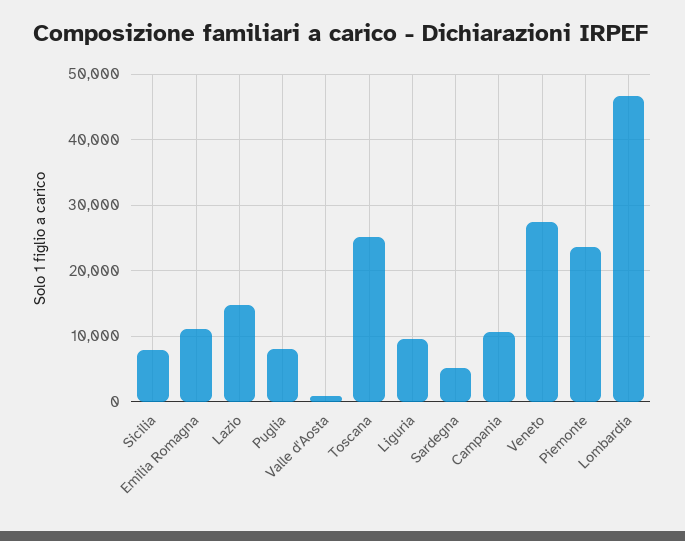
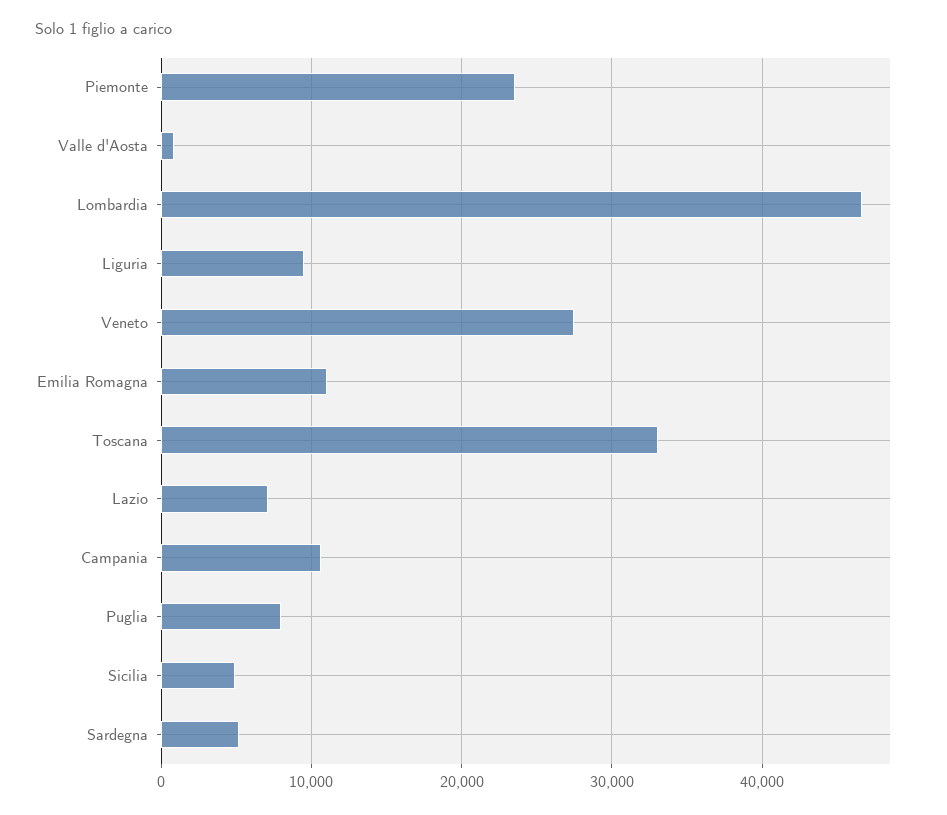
  {
-   "Sicilia": 8000,
+   "Sicilia": 5000,
    "Emilia Romagna": 11000,
-   "Lazio": 15000,
+   "Lazio": 7000,
    "Puglia": 8000,
    "Valle d'Aosta": 1000,
-   "Toscana": 25000,
+   "Toscana": 33000,
    "Liguria": 10000,
    "Sardegna": 5000,
    "Campania": 11000,
    "Veneto": 27000,
    "Piemonte": 24000,
    "Lombardia": 47000
  }

